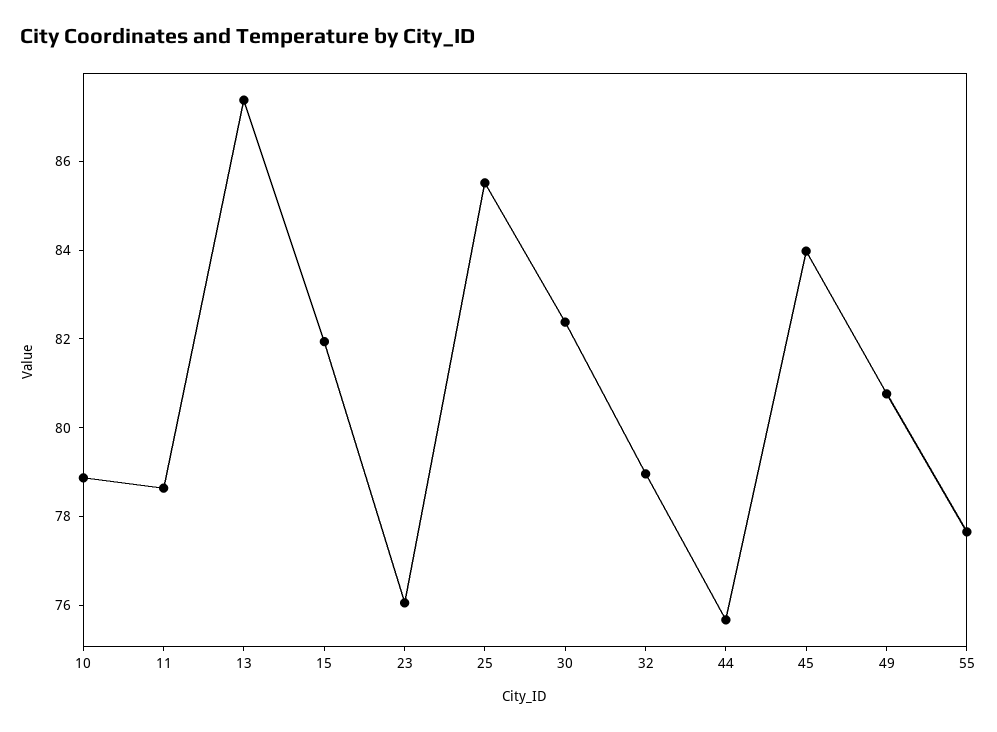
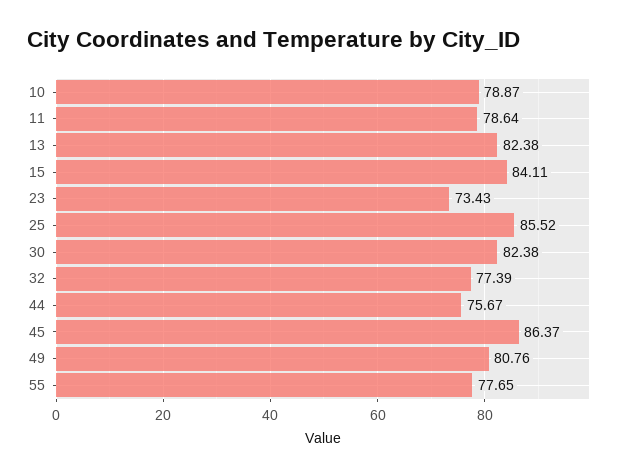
  {
    "10": 78.87,
    "11": 78.64,
-   "13": 87.5,
+   "13": 82.38,
-   "15": 82,
+   "15": 84.11,
-   "23": 76,
+   "23": 73.43,
    "25": 85.52,
    "30": 82.38,
-   "32": 79,
+   "32": 77.39,
    "44": 75.67,
-   "45": 84,
+   "45": 86.37,
    "49": 80.76,
    "55": 77.65
  }

